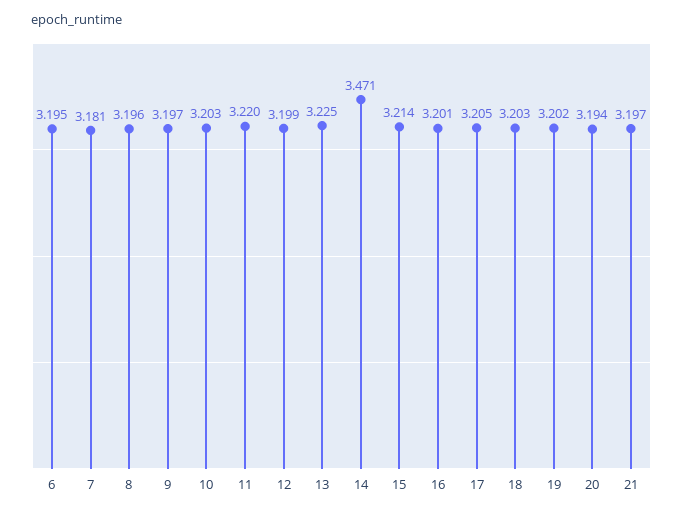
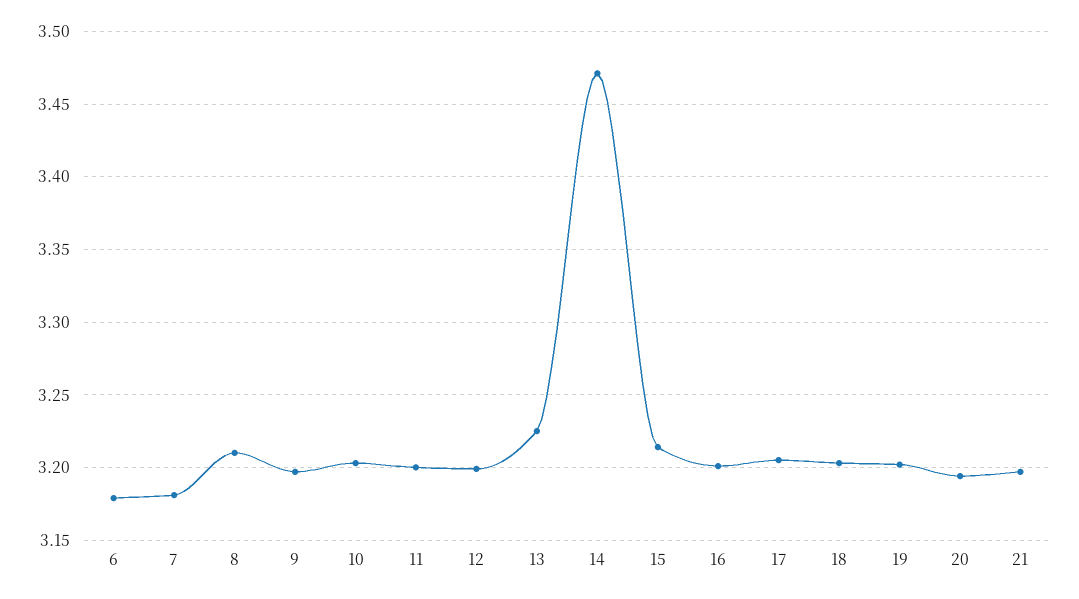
  {
-   "6": 3.195,
+   "6": 3.18,
    "7": 3.181,
-   "8": 3.196,
+   "8": 3.21,
    "9": 3.197,
    "10": 3.203,
-   "11": 3.22,
+   "11": 3.2,
    "12": 3.199,
    "13": 3.225,
    "14": 3.471,
    "15": 3.214,
    "16": 3.201,
    "17": 3.205,
    "18": 3.203,
    "19": 3.202,
    "20": 3.194,
    "21": 3.197
  }

